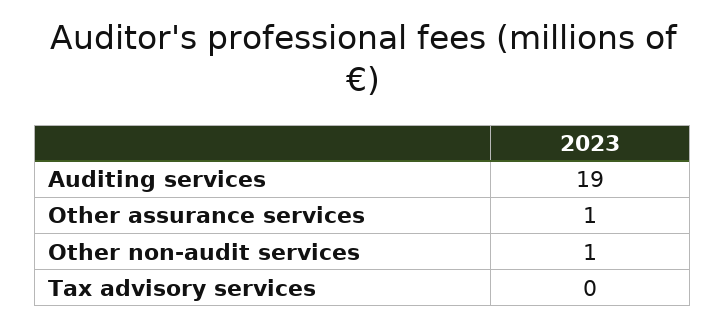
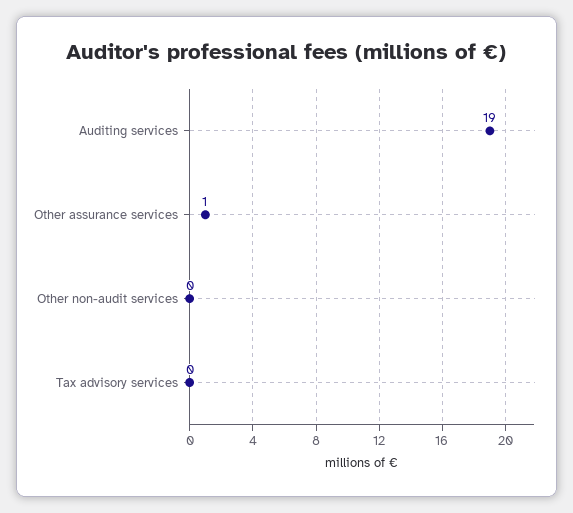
  {
    "Auditing services": 19,
    "Other assurance services": 1,
-   "Other non-audit services": 1,
+   "Other non-audit services": 0,
    "Tax advisory services": 0
  }

